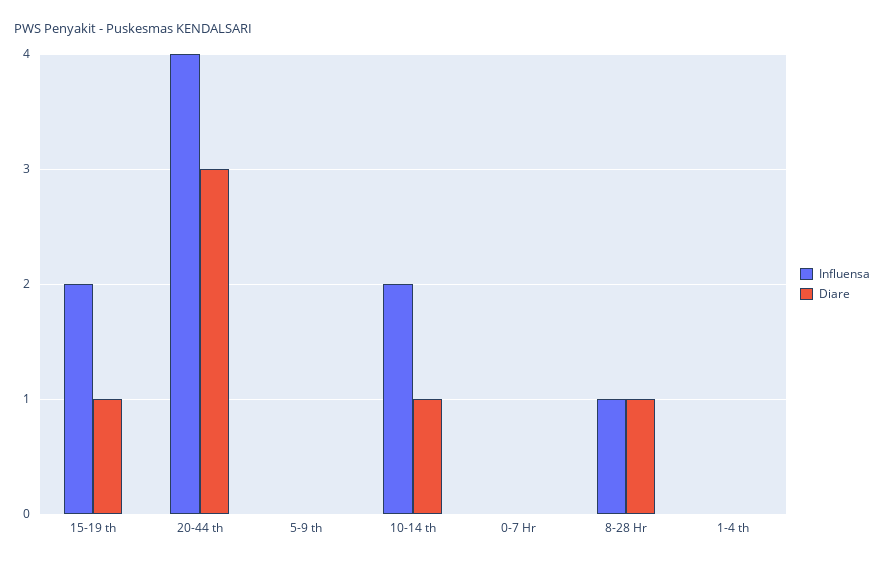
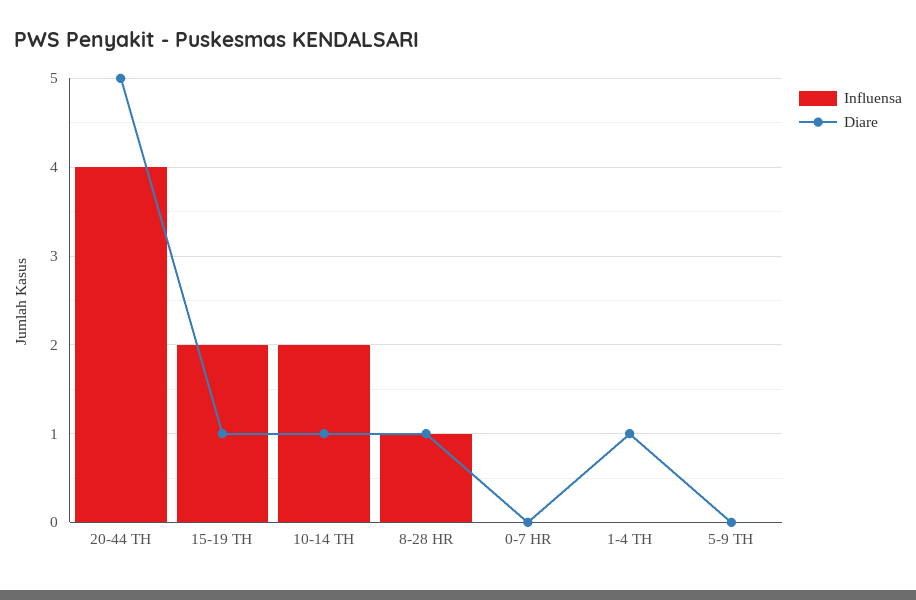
  {
    "Influensa": {
      "15-19 th": 2,
      "20-44 th": 4,
      "5-9 th": 0,
      "10-14 th": 2,
      "0-7 Hr": 0,
      "8-28 Hr": 1,
      "1-4 th": 0
    },
    "Diare": {
      "15-19 th": 1,
-     "20-44 th": 3,
+     "20-44 th": 5,
      "5-9 th": 0,
      "10-14 th": 1,
      "0-7 Hr": 0,
      "8-28 Hr": 1,
-     "1-4 th": 0
+     "1-4 th": 1
    }
  }

